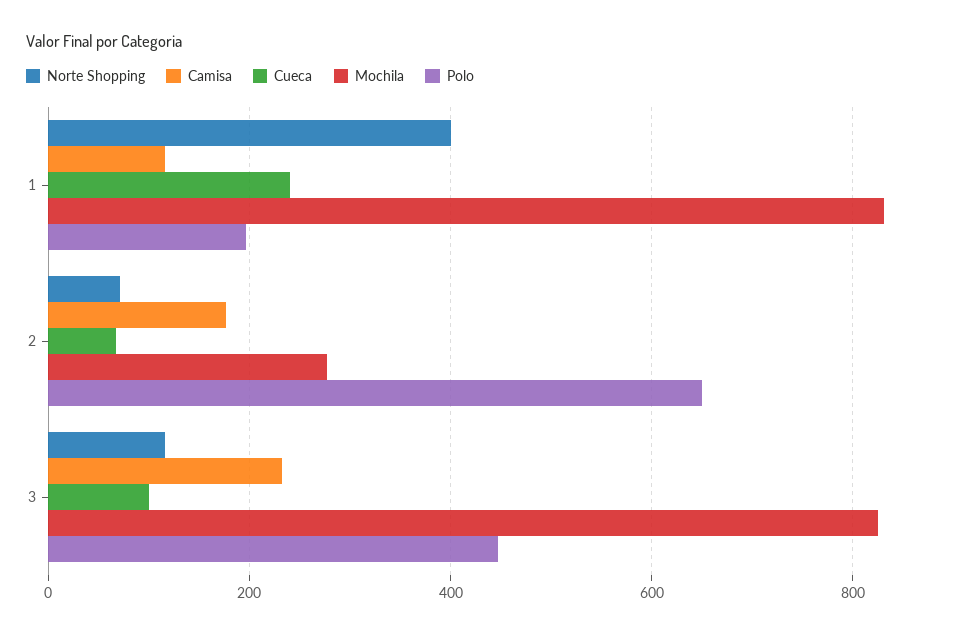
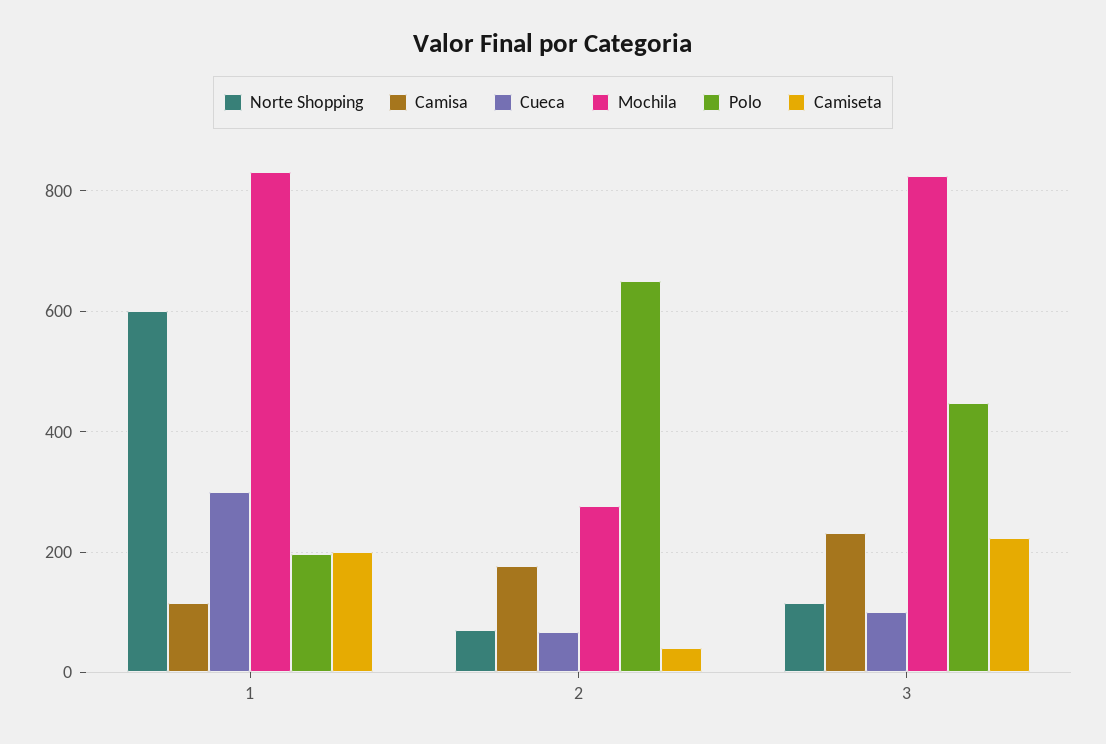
  {
    "Norte Shopping": {
-     "1": 400,
+     "1": 600,
      "2": 80,
      "3": 120
    },
    "Camisa": {
      "1": 120,
      "2": 180,
      "3": 240
    },
    "Cueca": {
-     "1": 240,
+     "1": 300,
      "2": 60,
      "3": 100
    },
    "Mochila": {
      "1": 840,
      "2": 280,
      "3": 820
    },
    "Polo": {
      "1": 200,
      "2": 660,
      "3": 440
-   }
+   },
+   "Camiseta": {
+     "1": 200,
+     "2": 40,
+     "3": 220
+   }
  }

